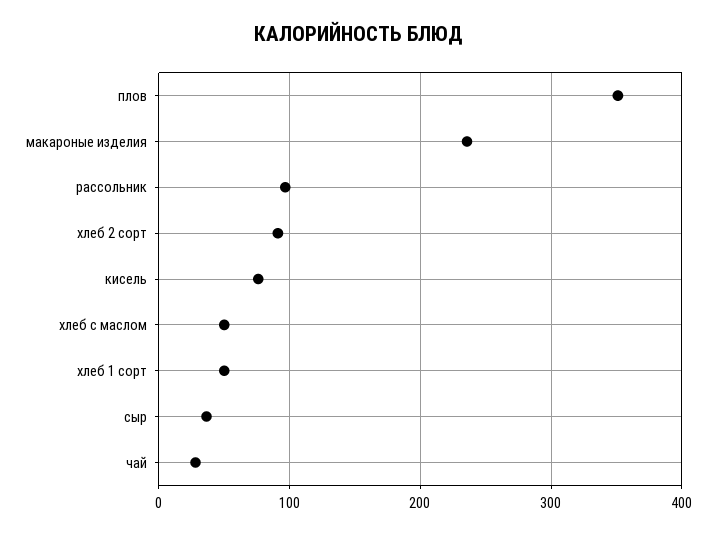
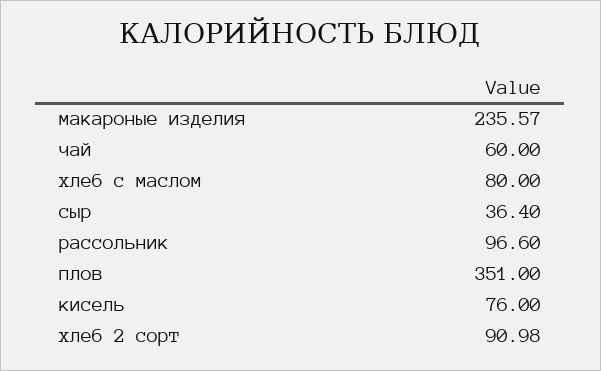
  {
    "плов": 351,
    "макароные изделия": 235.57,
    "рассольник": 96.6,
    "хлеб 2 сорт": 90.98,
    "кисель": 76,
-   "хлеб с маслом": 50,
+   "хлеб с маслом": 80,
-   "хлеб 1 сорт": 50,
    "сыр": 36.4,
-   "чай": 30
+   "чай": 60
  }

